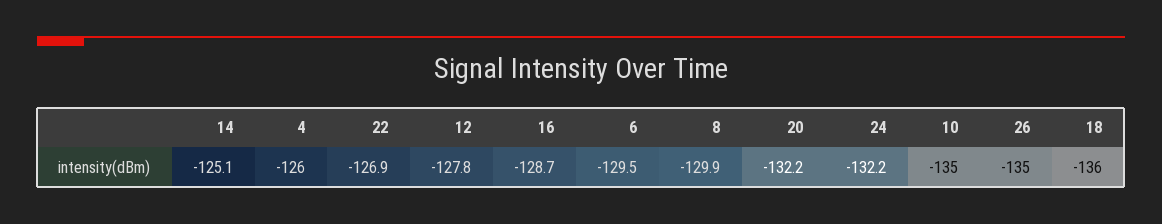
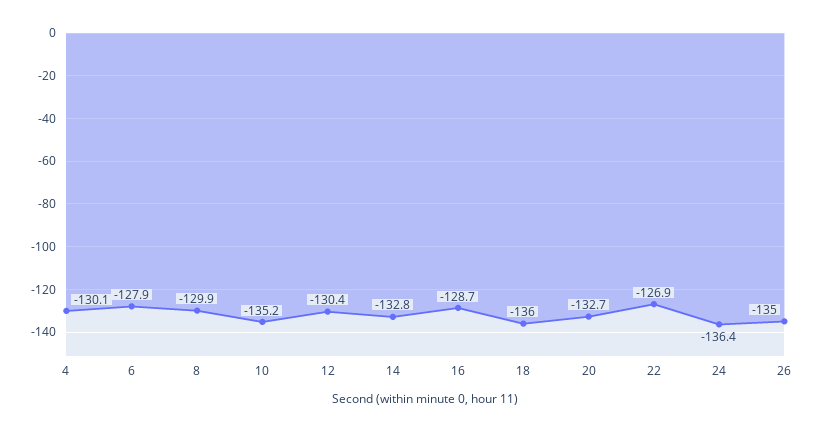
  {
-   "14": -125.1,
+   "14": -132.8,
-   "4": -126,
+   "4": -130.1,
    "22": -126.9,
-   "12": -127.8,
+   "12": -130.4,
    "16": -128.7,
-   "6": -129.5,
+   "6": -127.9,
    "8": -129.9,
-   "20": -132.2,
+   "20": -132.7,
-   "24": -132.2,
+   "24": -136.4,
-   "10": -135,
+   "10": -135.2,
    "26": -135,
    "18": -136
  }

